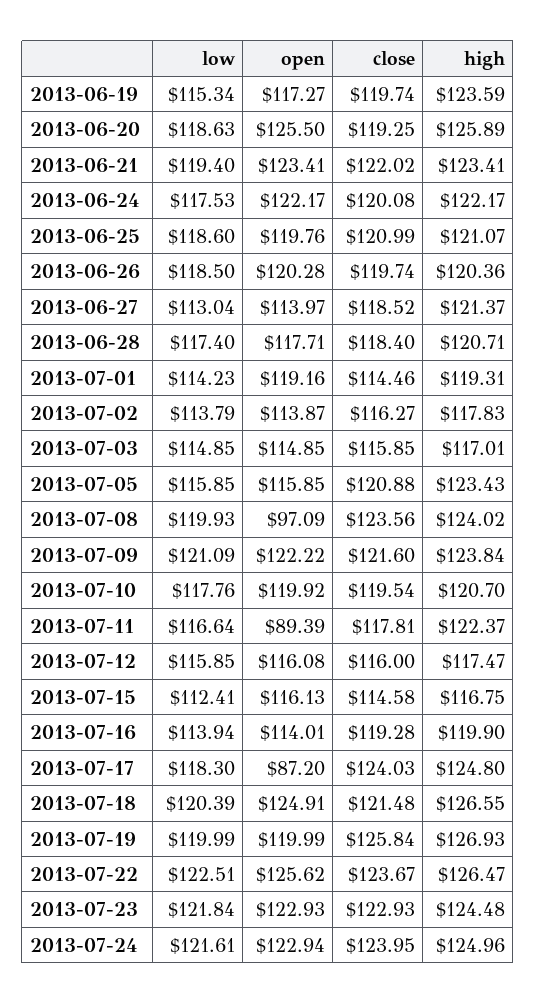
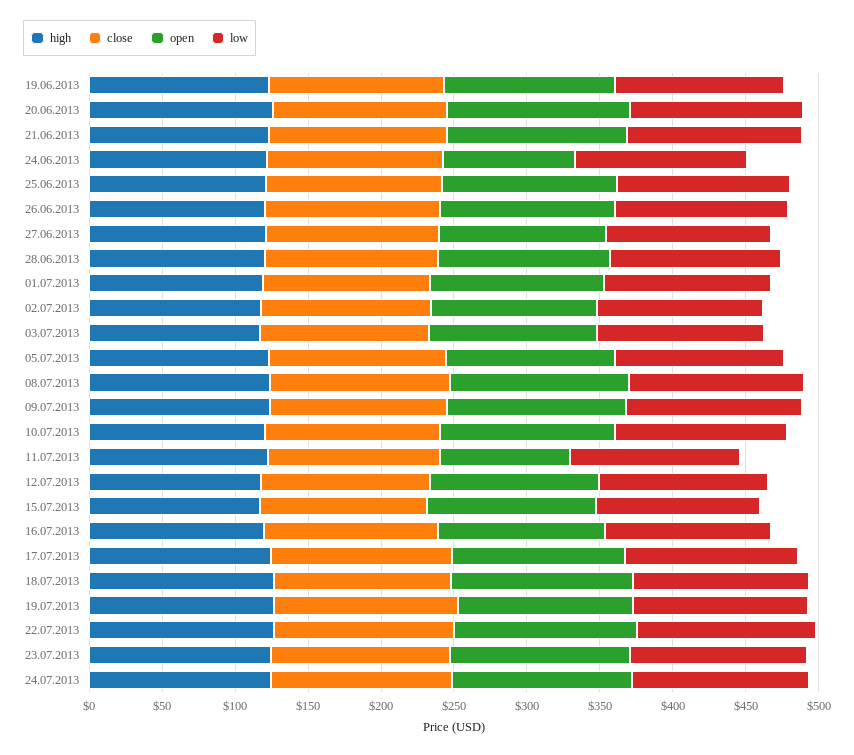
  {
    "low": {
      "2013-06-19": 115.34,
      "2013-06-20": 118.63,
      "2013-06-21": 119.4,
      "2013-06-24": 117.53,
      "2013-06-25": 118.6,
      "2013-06-26": 118.5,
      "2013-06-27": 113.04,
      "2013-06-28": 117.4,
      "2013-07-01": 114.23,
      "2013-07-02": 113.79,
      "2013-07-03": 114.85,
      "2013-07-05": 115.85,
      "2013-07-08": 119.93,
      "2013-07-09": 121.09,
      "2013-07-10": 117.76,
      "2013-07-11": 116.64,
      "2013-07-12": 115.85,
      "2013-07-15": 112.41,
      "2013-07-16": 113.94,
      "2013-07-17": 118.3,
      "2013-07-18": 120.39,
      "2013-07-19": 119.99,
      "2013-07-22": 122.51,
      "2013-07-23": 121.84,
      "2013-07-24": 121.61
    },
    "open": {
      "2013-06-19": 117.27,
      "2013-06-20": 125.5,
      "2013-06-21": 123.41,
-     "2013-06-24": 122.17,
+     "2013-06-24": 90,
      "2013-06-25": 119.76,
      "2013-06-26": 120.28,
      "2013-06-27": 113.97,
      "2013-06-28": 117.71,
      "2013-07-01": 119.16,
      "2013-07-02": 113.87,
      "2013-07-03": 114.85,
      "2013-07-05": 115.85,
-     "2013-07-08": 97.09,
+     "2013-07-08": 120,
      "2013-07-09": 122.22,
      "2013-07-10": 119.92,
      "2013-07-11": 89.39,
      "2013-07-12": 116.08,
      "2013-07-15": 116.13,
      "2013-07-16": 114.01,
-     "2013-07-17": 87.2,
+     "2013-07-17": 120,
      "2013-07-18": 124.91,
      "2013-07-19": 119.99,
      "2013-07-22": 125.62,
      "2013-07-23": 122.93,
      "2013-07-24": 122.94
    },
    "close": {
      "2013-06-19": 119.74,
      "2013-06-20": 119.25,
      "2013-06-21": 122.02,
      "2013-06-24": 120.08,
      "2013-06-25": 120.99,
      "2013-06-26": 119.74,
      "2013-06-27": 118.52,
      "2013-06-28": 118.4,
      "2013-07-01": 114.46,
      "2013-07-02": 116.27,
      "2013-07-03": 115.85,
      "2013-07-05": 120.88,
      "2013-07-08": 123.56,
      "2013-07-09": 121.6,
      "2013-07-10": 119.54,
      "2013-07-11": 117.81,
      "2013-07-12": 116,
      "2013-07-15": 114.58,
      "2013-07-16": 119.28,
      "2013-07-17": 124.03,
      "2013-07-18": 121.48,
      "2013-07-19": 125.84,
      "2013-07-22": 123.67,
      "2013-07-23": 122.93,
      "2013-07-24": 123.95
    },
    "high": {
      "2013-06-19": 123.59,
      "2013-06-20": 125.89,
      "2013-06-21": 123.41,
      "2013-06-24": 122.17,
      "2013-06-25": 121.07,
      "2013-06-26": 120.36,
      "2013-06-27": 121.37,
      "2013-06-28": 120.71,
      "2013-07-01": 119.31,
      "2013-07-02": 117.83,
      "2013-07-03": 117.01,
      "2013-07-05": 123.43,
      "2013-07-08": 124.02,
      "2013-07-09": 123.84,
      "2013-07-10": 120.7,
      "2013-07-11": 122.37,
      "2013-07-12": 117.47,
      "2013-07-15": 116.75,
      "2013-07-16": 119.9,
      "2013-07-17": 124.8,
      "2013-07-18": 126.55,
      "2013-07-19": 126.93,
      "2013-07-22": 126.47,
      "2013-07-23": 124.48,
      "2013-07-24": 124.96
    }
  }

